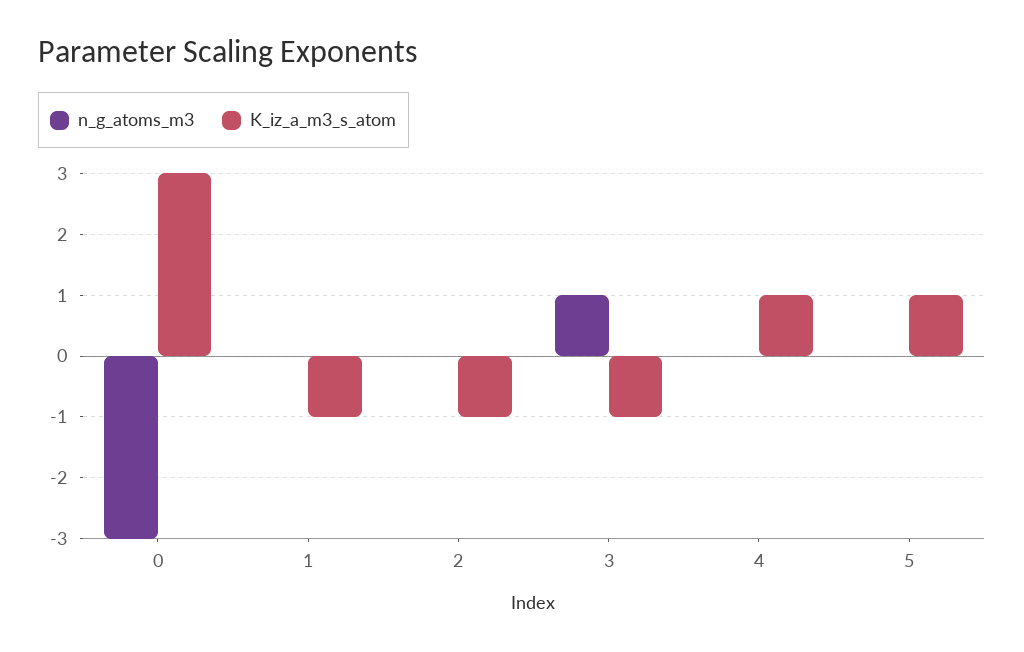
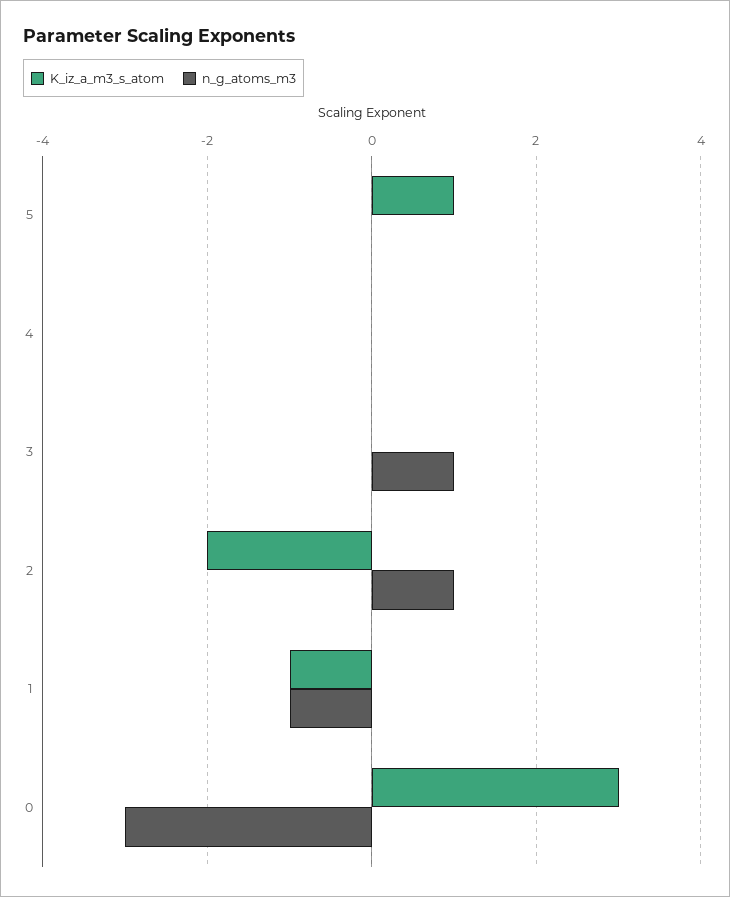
  {
    "n_g_atoms_m3": {
      "0": -3,
-     "1": 0,
+     "1": -1,
-     "2": 0,
+     "2": 1,
      "3": 1,
      "4": 0,
      "5": 0
    },
    "K_iz_a_m3_s_atom": {
      "0": 3,
      "1": -1,
-     "2": -1,
+     "2": -2,
-     "3": -1,
+     "3": 0,
-     "4": 1,
+     "4": 0,
      "5": 1
    }
  }

